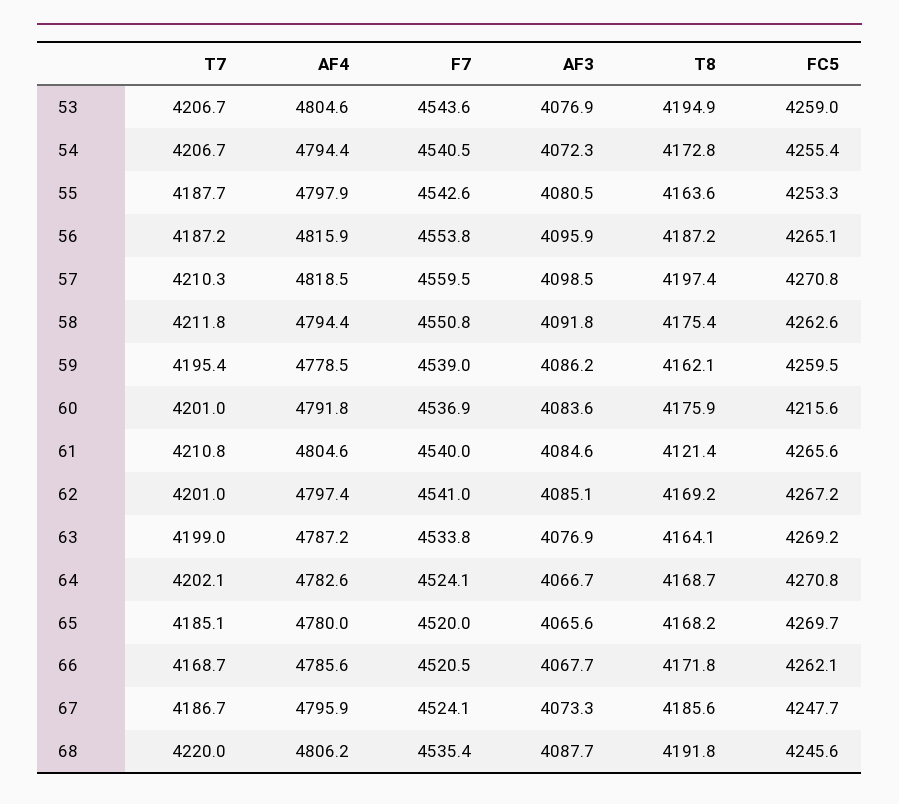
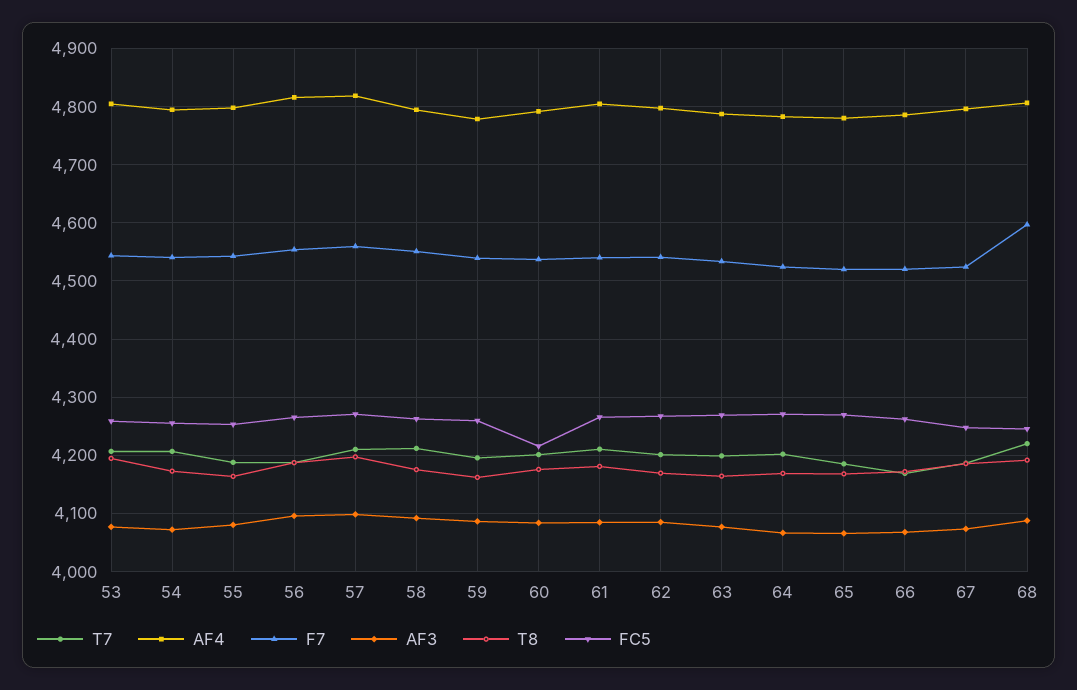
  {
    "T7": {
      "53": 4206.7,
      "54": 4206.7,
      "55": 4187.7,
      "56": 4187.2,
      "57": 4210.3,
      "58": 4211.8,
      "59": 4195.4,
      "60": 4201,
      "61": 4210.8,
      "62": 4201,
      "63": 4199,
      "64": 4202.1,
      "65": 4185.1,
      "66": 4168.7,
      "67": 4186.7,
      "68": 4220
    },
    "AF4": {
      "53": 4804.6,
      "54": 4794.4,
      "55": 4797.9,
      "56": 4815.9,
      "57": 4818.5,
      "58": 4794.4,
      "59": 4778.5,
      "60": 4791.8,
      "61": 4804.6,
      "62": 4797.4,
      "63": 4787.2,
      "64": 4782.6,
      "65": 4780,
      "66": 4785.6,
      "67": 4795.9,
      "68": 4806.2
    },
    "F7": {
      "53": 4543.6,
      "54": 4540.5,
      "55": 4542.6,
      "56": 4553.8,
      "57": 4559.5,
      "58": 4550.8,
      "59": 4539,
      "60": 4536.9,
      "61": 4540,
      "62": 4541,
      "63": 4533.8,
      "64": 4524.1,
      "65": 4520,
      "66": 4520.5,
      "67": 4524.1,
-     "68": 4535.4
+     "68": 4600
    },
    "AF3": {
      "53": 4076.9,
      "54": 4072.3,
      "55": 4080.5,
      "56": 4095.9,
      "57": 4098.5,
      "58": 4091.8,
      "59": 4086.2,
      "60": 4083.6,
      "61": 4084.6,
      "62": 4085.1,
      "63": 4076.9,
      "64": 4066.7,
      "65": 4065.6,
      "66": 4067.7,
      "67": 4073.3,
      "68": 4087.7
    },
    "T8": {
      "53": 4194.9,
      "54": 4172.8,
      "55": 4163.6,
      "56": 4187.2,
      "57": 4197.4,
      "58": 4175.4,
      "59": 4162.1,
      "60": 4175.9,
-     "61": 4121.4,
+     "61": 4180,
      "62": 4169.2,
      "63": 4164.1,
      "64": 4168.7,
      "65": 4168.2,
      "66": 4171.8,
      "67": 4185.6,
      "68": 4191.8
    },
    "FC5": {
      "53": 4259,
      "54": 4255.4,
      "55": 4253.3,
      "56": 4265.1,
      "57": 4270.8,
      "58": 4262.6,
      "59": 4259.5,
      "60": 4215.6,
      "61": 4265.6,
      "62": 4267.2,
      "63": 4269.2,
      "64": 4270.8,
      "65": 4269.7,
      "66": 4262.1,
      "67": 4247.7,
      "68": 4245.6
    }
  }

